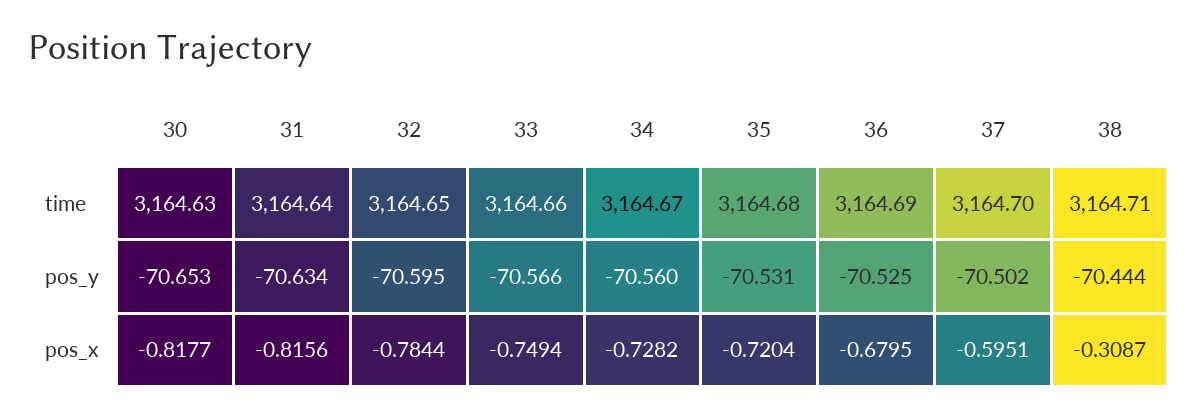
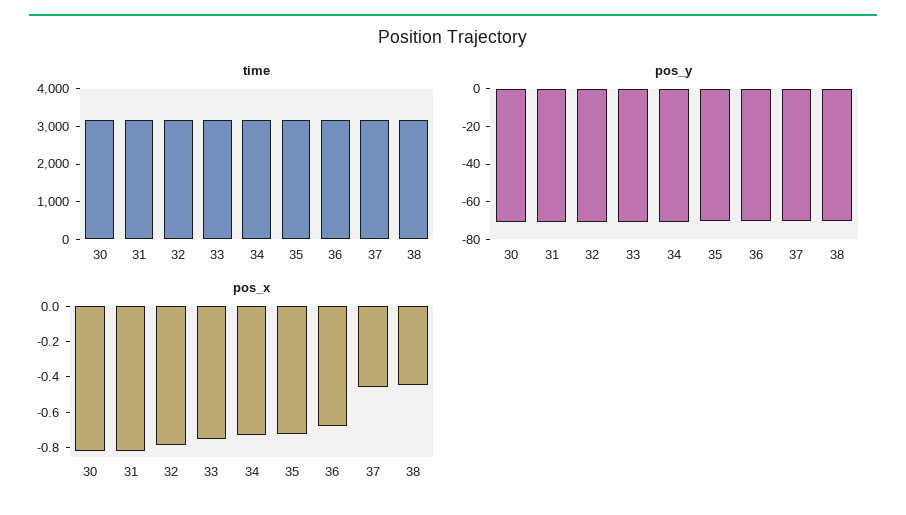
  {
    "time": {
      "30": 3164.63,
      "31": 3164.64,
      "32": 3164.65,
      "33": 3164.66,
      "34": 3164.67,
      "35": 3164.68,
      "36": 3164.69,
      "37": 3164.7,
      "38": 3164.71
    },
    "pos_y": {
      "30": -70.653,
      "31": -70.634,
      "32": -70.595,
      "33": -70.566,
      "34": -70.56,
      "35": -70.531,
      "36": -70.525,
      "37": -70.502,
      "38": -70.444
    },
    "pos_x": {
      "30": -0.8177,
      "31": -0.8156,
      "32": -0.7844,
      "33": -0.7494,
      "34": -0.7282,
      "35": -0.7204,
      "36": -0.6795,
-     "37": -0.5951,
+     "37": -0.45,
-     "38": -0.3087
+     "38": -0.45
    }
  }

